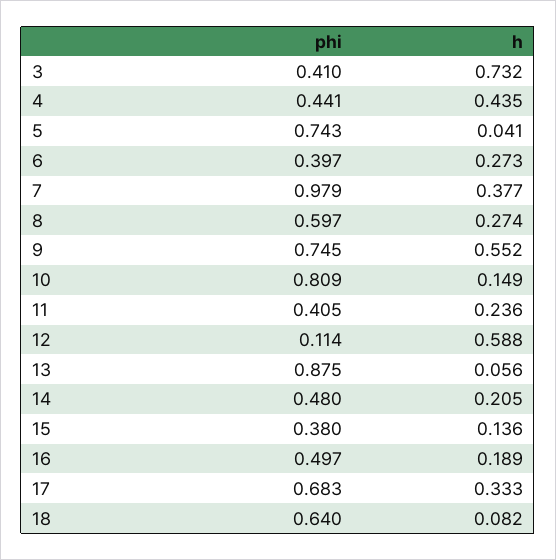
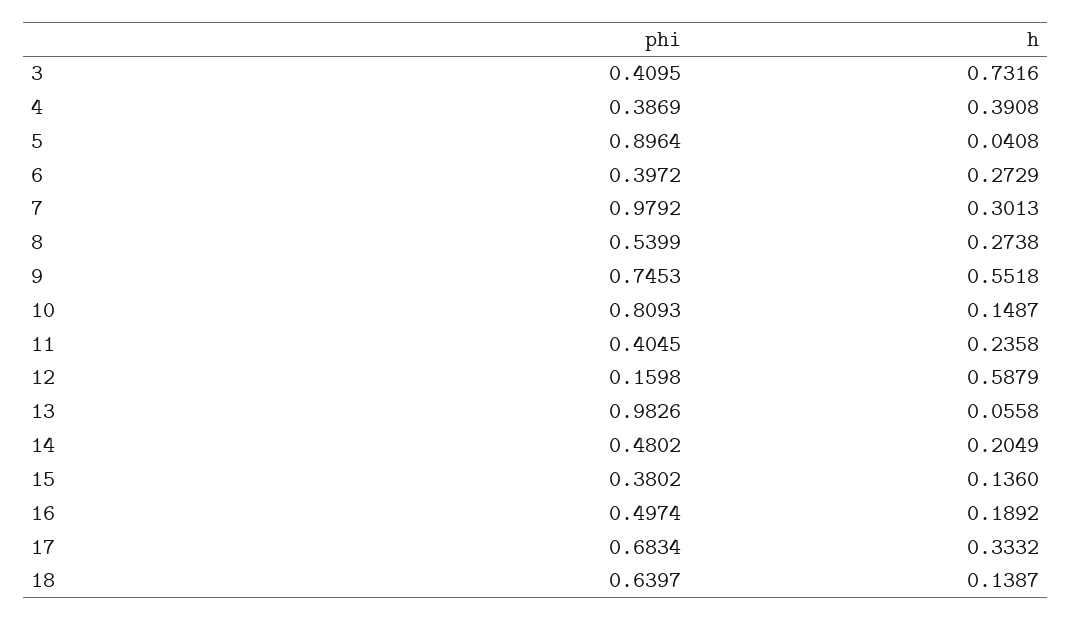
  {
    "phi": {
      "3": 0.4095,
-     "4": 0.441,
+     "4": 0.3869,
-     "5": 0.743,
+     "5": 0.8964,
      "6": 0.3972,
      "7": 0.9792,
-     "8": 0.597,
+     "8": 0.5399,
      "9": 0.7453,
      "10": 0.8093,
      "11": 0.4045,
-     "12": 0.114,
+     "12": 0.1598,
-     "13": 0.875,
+     "13": 0.9826,
      "14": 0.4802,
      "15": 0.3802,
      "16": 0.4974,
      "17": 0.6834,
      "18": 0.6397
    },
    "h": {
      "3": 0.7316,
-     "4": 0.435,
+     "4": 0.3908,
      "5": 0.0408,
      "6": 0.2729,
-     "7": 0.377,
+     "7": 0.3013,
      "8": 0.2738,
      "9": 0.5518,
      "10": 0.1487,
      "11": 0.2358,
      "12": 0.5879,
      "13": 0.0558,
      "14": 0.2049,
      "15": 0.136,
      "16": 0.1892,
      "17": 0.3332,
-     "18": 0.082
+     "18": 0.1387
    }
  }

